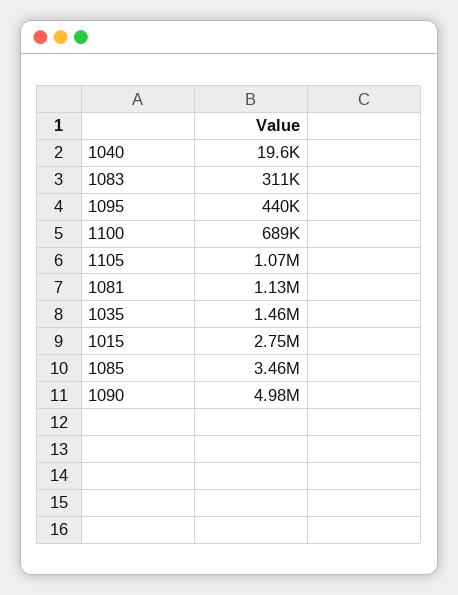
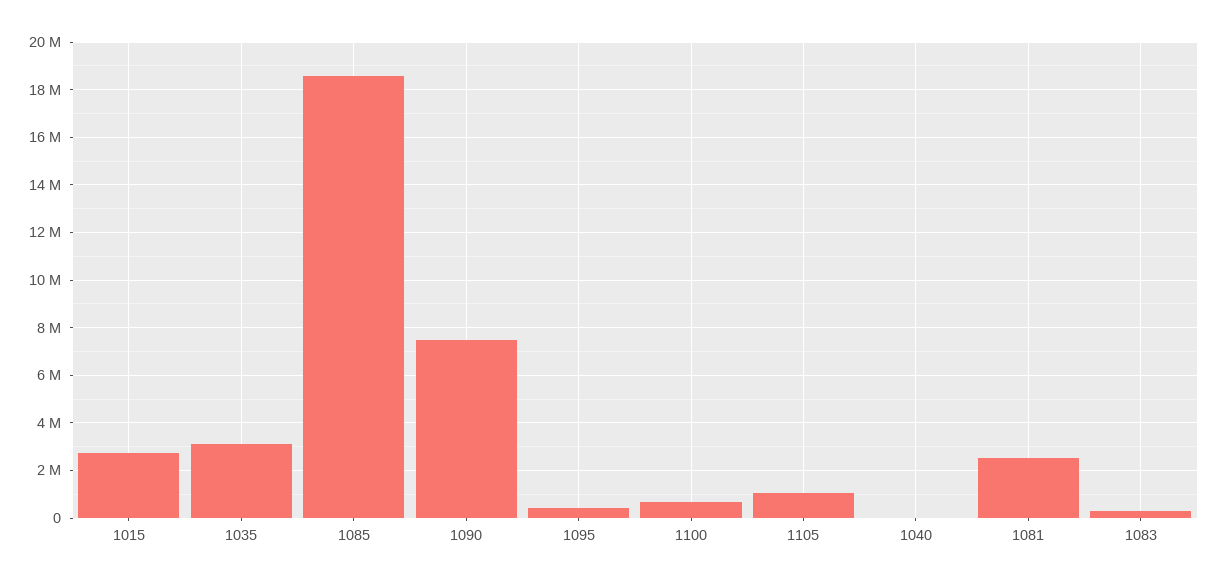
  {
    "1040": 19600,
    "1083": 311000,
    "1095": 440000,
    "1100": 689000,
    "1105": 1070000,
-   "1081": 1130000,
+   "1081": 2500000,
-   "1035": 1460000,
+   "1035": 3000000,
    "1015": 2750000,
-   "1085": 3460000,
+   "1085": 18500000,
-   "1090": 4980000
+   "1090": 7500000
  }

